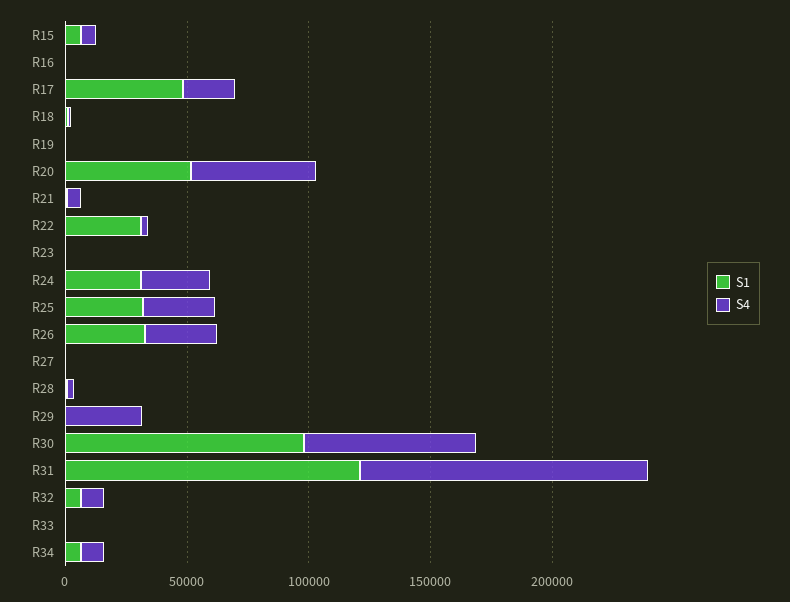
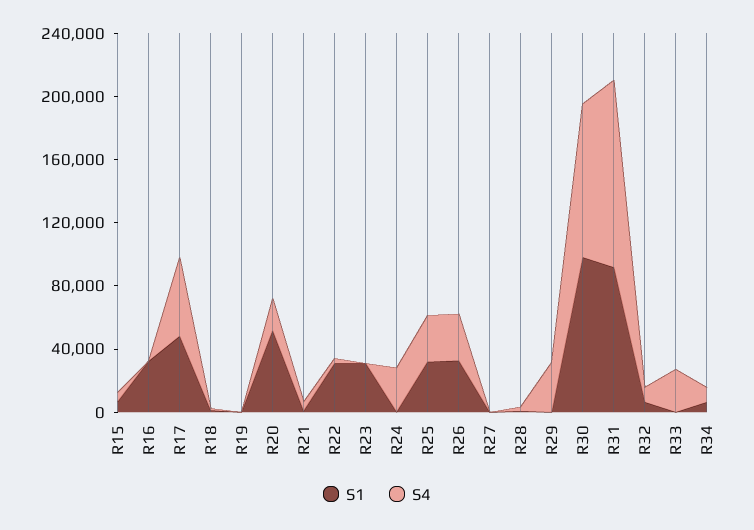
  {
    "S1": {
      "R15": 10000,
-     "R16": 0,
+     "R16": 30000,
      "R17": 50000,
      "R18": 0,
      "R19": 0,
      "R20": 50000,
      "R21": 0,
      "R22": 30000,
-     "R23": 0,
+     "R23": 30000,
-     "R24": 30000,
+     "R24": 0,
      "R25": 30000,
      "R26": 30000,
      "R27": 0,
      "R28": 0,
      "R29": 0,
      "R30": 100000,
-     "R31": 120000,
+     "R31": 90000,
      "R32": 10000,
      "R33": 0,
      "R34": 10000
    },
    "S4": {
      "R15": 10000,
      "R16": 0,
-     "R17": 20000,
+     "R17": 50000,
      "R18": 0,
      "R19": 0,
-     "R20": 50000,
+     "R20": 20000,
      "R21": 10000,
      "R22": 0,
      "R23": 0,
      "R24": 30000,
      "R25": 30000,
      "R26": 30000,
      "R27": 0,
      "R28": 0,
      "R29": 30000,
-     "R30": 70000,
+     "R30": 100000,
      "R31": 120000,
      "R32": 10000,
-     "R33": 0,
+     "R33": 30000,
      "R34": 10000
    }
  }

